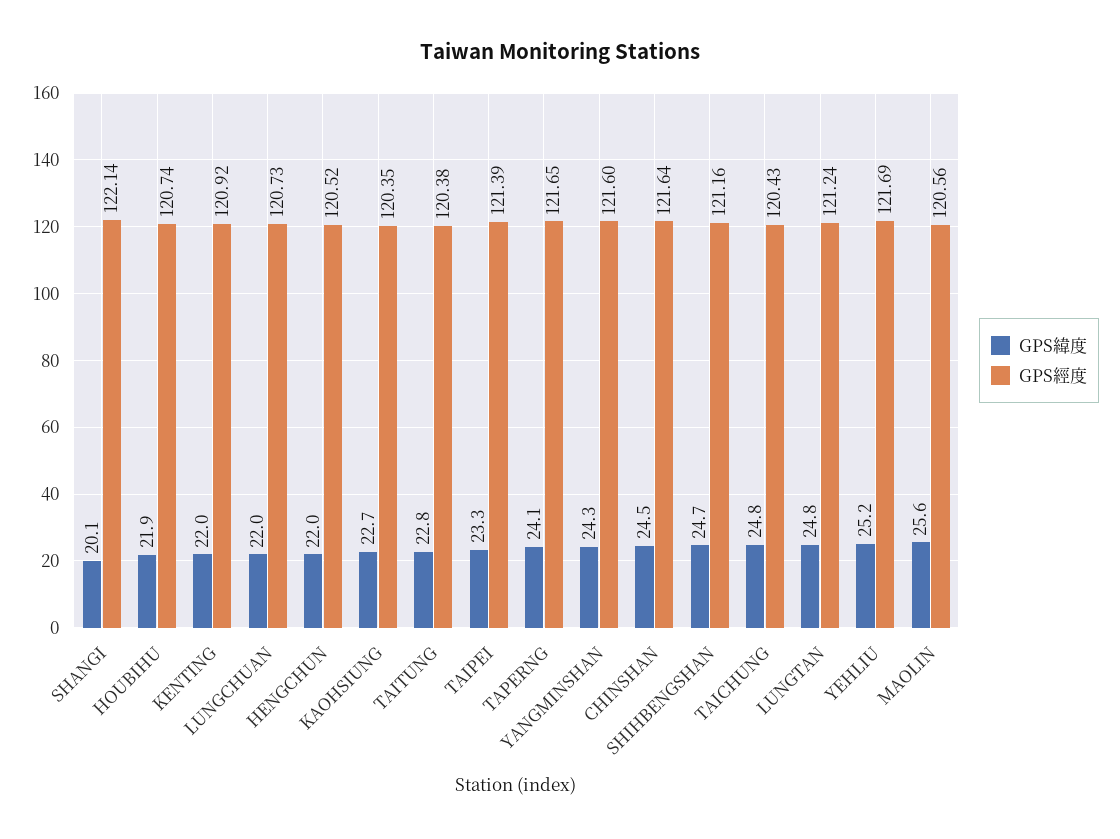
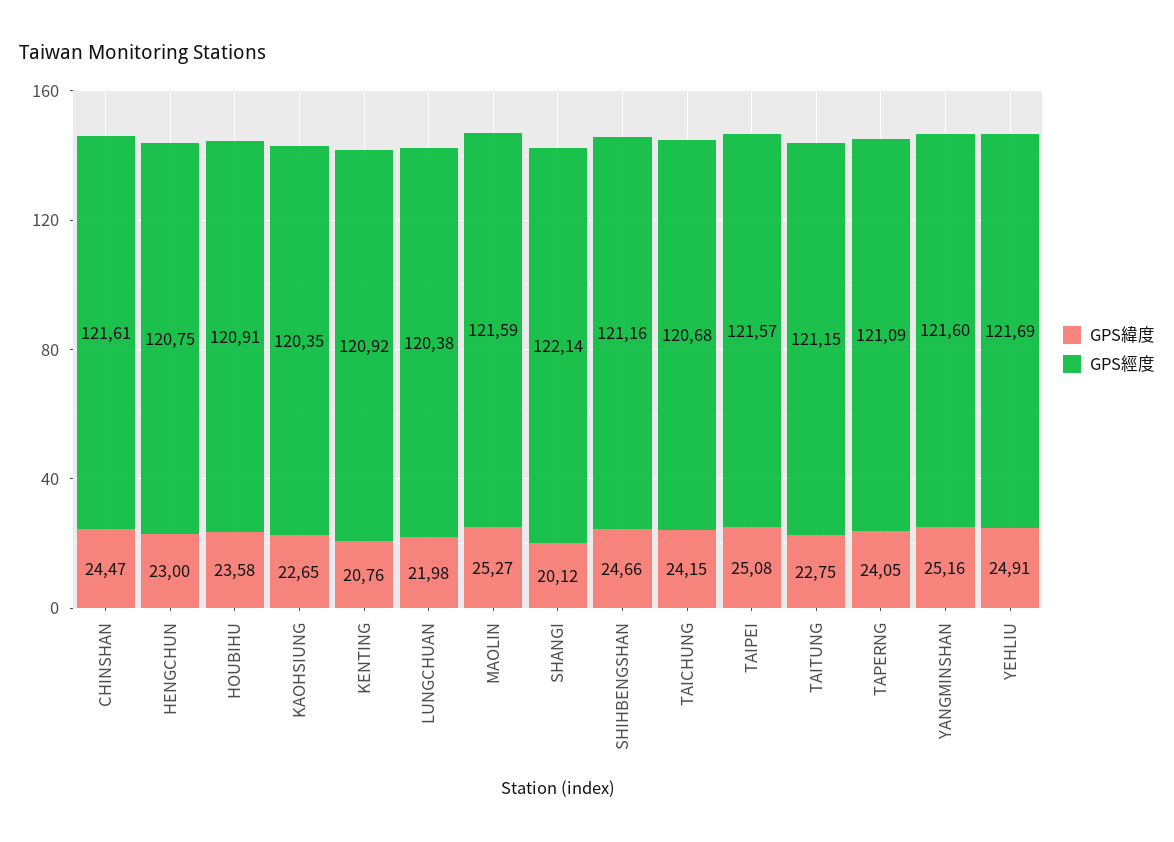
  {
    "GPS緯度": {
      "SHANGI": 20.12,
-     "HOUBIHU": 21.9,
+     "HOUBIHU": 23.58,
-     "KENTING": 22,
+     "KENTING": 20.76,
      "LUNGCHUAN": 21.98,
-     "HENGCHUN": 22,
+     "HENGCHUN": 23,
      "KAOHSIUNG": 22.65,
      "TAITUNG": 22.75,
-     "TAIPEI": 23.3,
+     "TAIPEI": 25.08,
      "TAPERNG": 24.05,
-     "YANGMINSHAN": 24.3,
+     "YANGMINSHAN": 25.16,
      "CHINSHAN": 24.47,
      "SHIHBENGSHAN": 24.66,
-     "TAICHUNG": 24.8,
+     "TAICHUNG": 24.15,
-     "LUNGTAN": 24.8,
-     "YEHLIU": 25.2,
+     "YEHLIU": 24.91,
-     "MAOLIN": 25.6
+     "MAOLIN": 25.27
    },
    "GPS經度": {
      "SHANGI": 122.14,
-     "HOUBIHU": 120.74,
+     "HOUBIHU": 120.91,
      "KENTING": 120.92,
-     "LUNGCHUAN": 120.73,
+     "LUNGCHUAN": 120.38,
-     "HENGCHUN": 120.52,
+     "HENGCHUN": 120.75,
      "KAOHSIUNG": 120.35,
-     "TAITUNG": 120.38,
+     "TAITUNG": 121.15,
-     "TAIPEI": 121.39,
+     "TAIPEI": 121.57,
-     "TAPERNG": 121.65,
+     "TAPERNG": 121.09,
      "YANGMINSHAN": 121.6,
-     "CHINSHAN": 121.64,
+     "CHINSHAN": 121.61,
      "SHIHBENGSHAN": 121.16,
-     "TAICHUNG": 120.43,
+     "TAICHUNG": 120.68,
-     "LUNGTAN": 121.24,
      "YEHLIU": 121.69,
-     "MAOLIN": 120.56
+     "MAOLIN": 121.59
    }
  }

